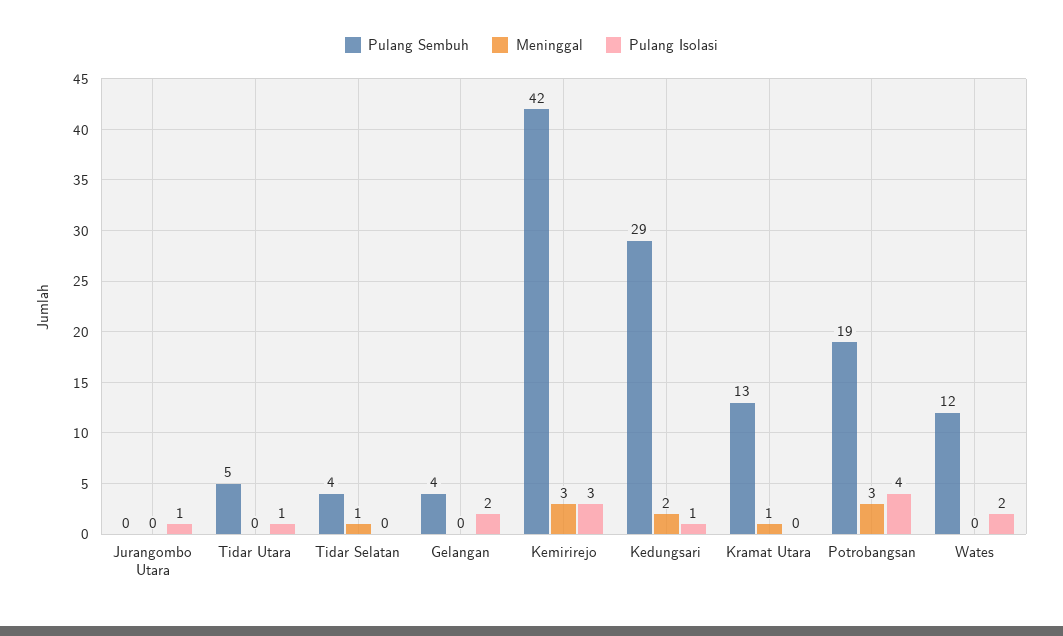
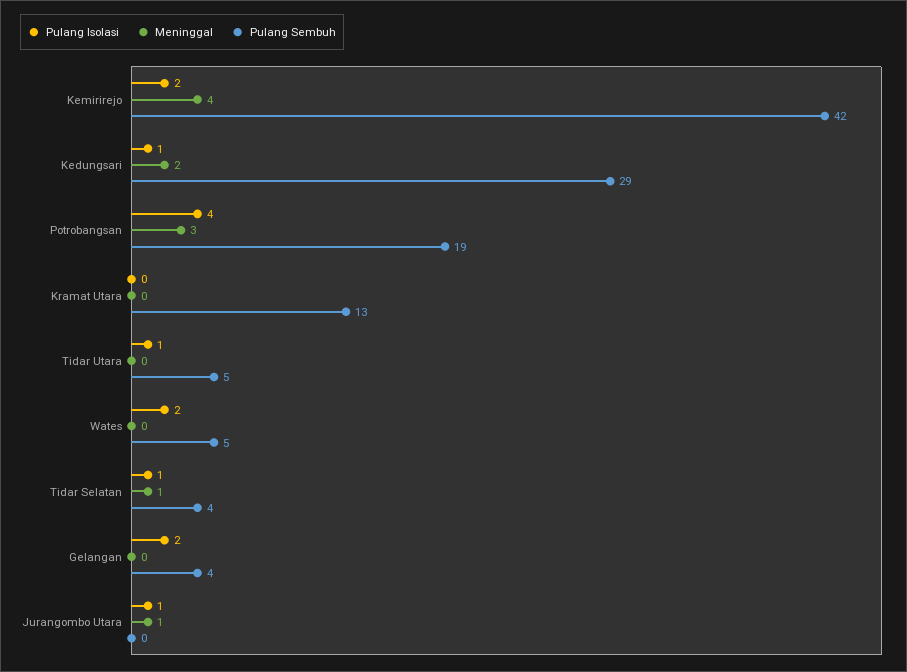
  {
    "Pulang Sembuh": {
      "Jurangombo Utara": 0,
      "Tidar Utara": 5,
      "Tidar Selatan": 4,
      "Gelangan": 4,
      "Kemirirejo": 42,
      "Kedungsari": 29,
      "Kramat Utara": 13,
      "Potrobangsan": 19,
-     "Wates": 12
+     "Wates": 5
    },
    "Meninggal": {
-     "Jurangombo Utara": 0,
+     "Jurangombo Utara": 1,
      "Tidar Utara": 0,
      "Tidar Selatan": 1,
      "Gelangan": 0,
-     "Kemirirejo": 3,
+     "Kemirirejo": 4,
      "Kedungsari": 2,
-     "Kramat Utara": 1,
+     "Kramat Utara": 0,
      "Potrobangsan": 3,
      "Wates": 0
    },
    "Pulang Isolasi": {
      "Jurangombo Utara": 1,
      "Tidar Utara": 1,
-     "Tidar Selatan": 0,
+     "Tidar Selatan": 1,
      "Gelangan": 2,
-     "Kemirirejo": 3,
+     "Kemirirejo": 2,
      "Kedungsari": 1,
      "Kramat Utara": 0,
      "Potrobangsan": 4,
      "Wates": 2
    }
  }

